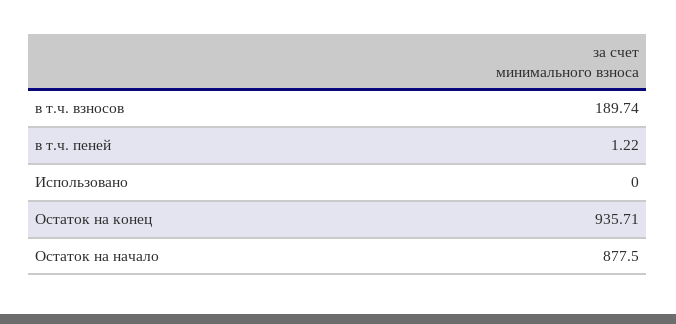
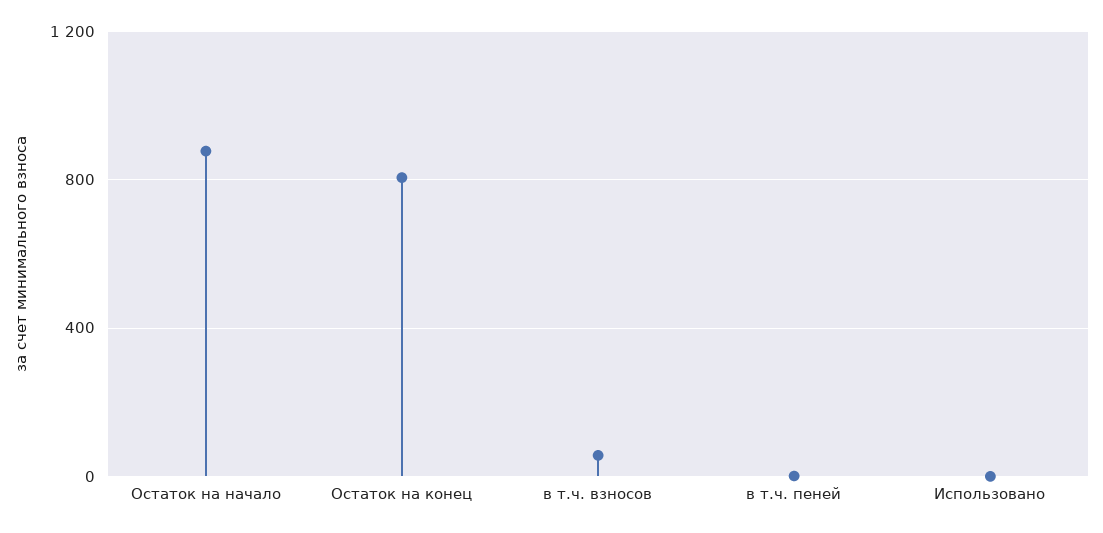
  {
-   "в т.ч. взносов": 189.74,
+   "в т.ч. взносов": 50,
    "в т.ч. пеней": 1.22,
    "Использовано": 0,
-   "Остаток на конец": 935.71,
+   "Остаток на конец": 800,
    "Остаток на начало": 877.5
  }

